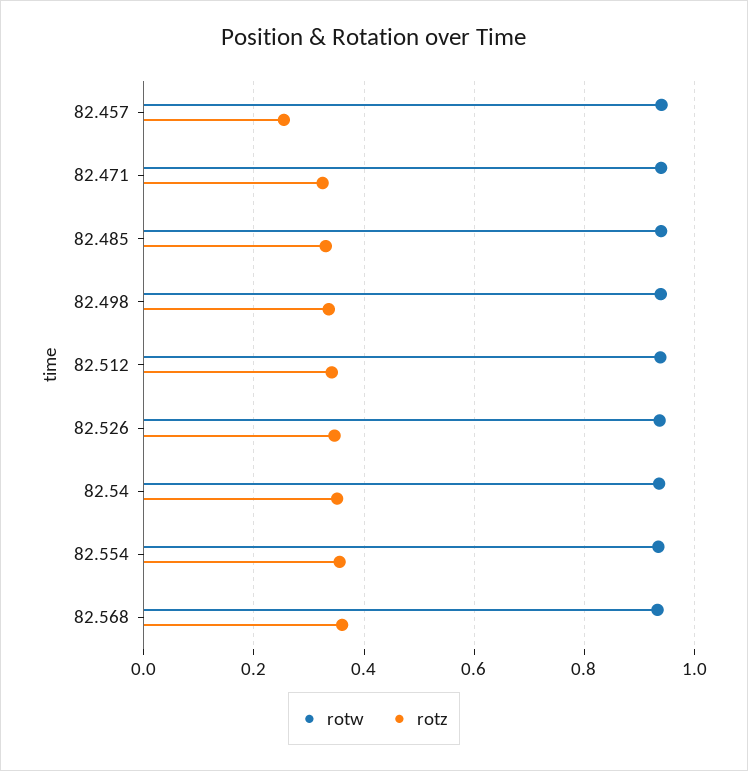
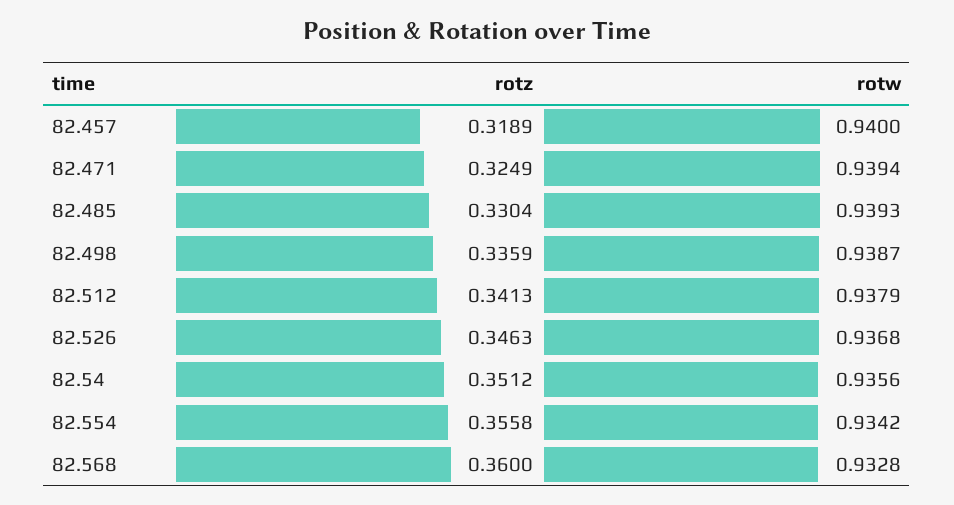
  {
    "rotw": {
      "82.457": 0.94,
      "82.471": 0.9394,
      "82.485": 0.9393,
      "82.498": 0.9387,
      "82.512": 0.9379,
      "82.526": 0.9368,
      "82.54": 0.9356,
      "82.554": 0.9342,
      "82.568": 0.9328
    },
    "rotz": {
-     "82.457": 0.26,
+     "82.457": 0.3189,
      "82.471": 0.3249,
      "82.485": 0.3304,
      "82.498": 0.3359,
      "82.512": 0.3413,
      "82.526": 0.3463,
      "82.54": 0.3512,
      "82.554": 0.3558,
      "82.568": 0.36
    }
  }

